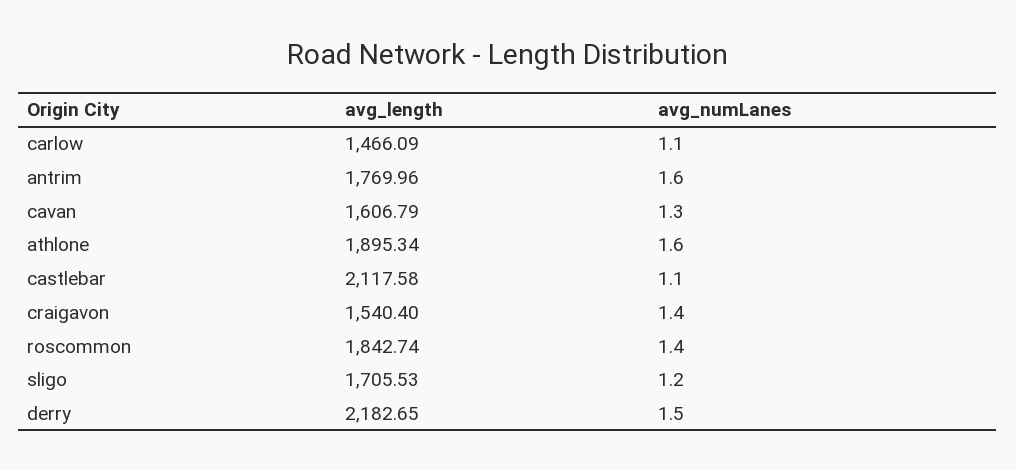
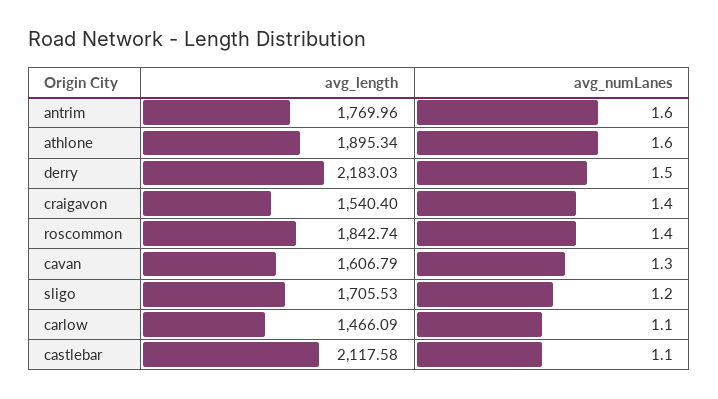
  {
    "avg_length": {
      "carlow": 1466.09,
      "antrim": 1769.96,
      "cavan": 1606.79,
      "athlone": 1895.34,
      "castlebar": 2117.58,
      "craigavon": 1540.4,
      "roscommon": 1842.74,
      "sligo": 1705.53,
-     "derry": 2182.65
+     "derry": 2183.03
    },
    "avg_numLanes": {
      "carlow": 1.1,
      "antrim": 1.6,
      "cavan": 1.3,
      "athlone": 1.6,
      "castlebar": 1.1,
      "craigavon": 1.4,
      "roscommon": 1.4,
      "sligo": 1.2,
      "derry": 1.5
    }
  }

